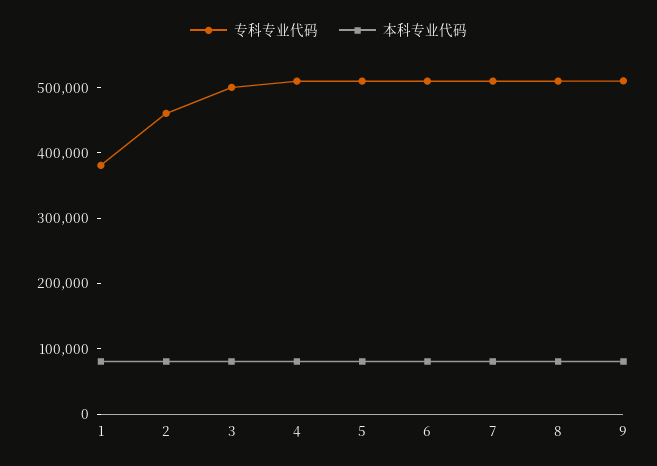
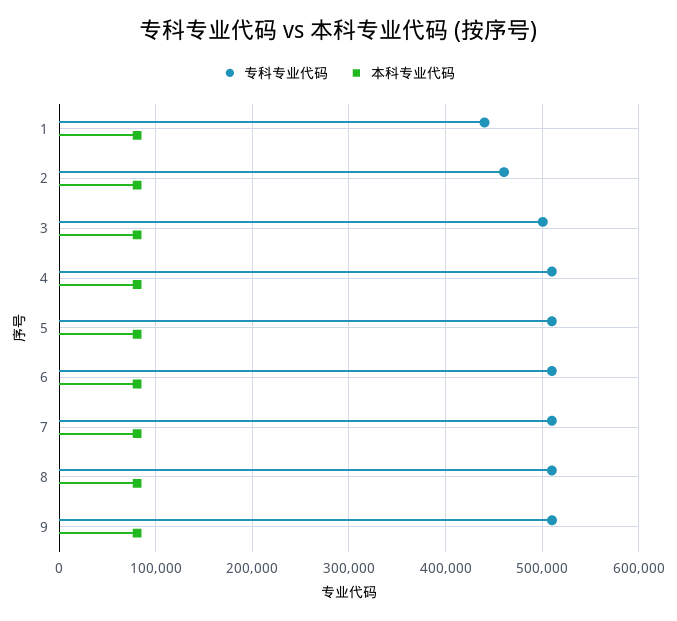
  {
    "专科专业代码": {
-     "1": 380000,
+     "1": 440000,
      "2": 460000,
      "3": 500000,
      "4": 510000,
      "5": 510000,
      "6": 510000,
      "7": 510000,
      "8": 510000,
      "9": 510000
    },
    "本科专业代码": {
      "1": 80000,
      "2": 80000,
      "3": 80000,
      "4": 80000,
      "5": 80000,
      "6": 80000,
      "7": 80000,
      "8": 80000,
      "9": 80000
    }
  }

